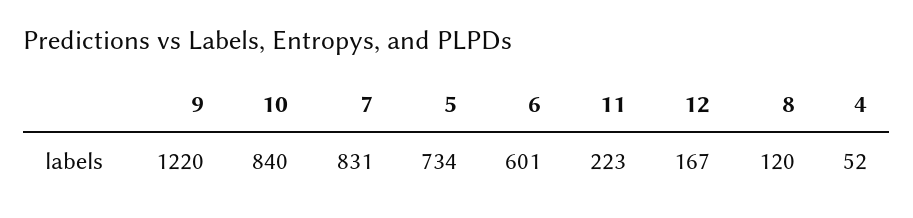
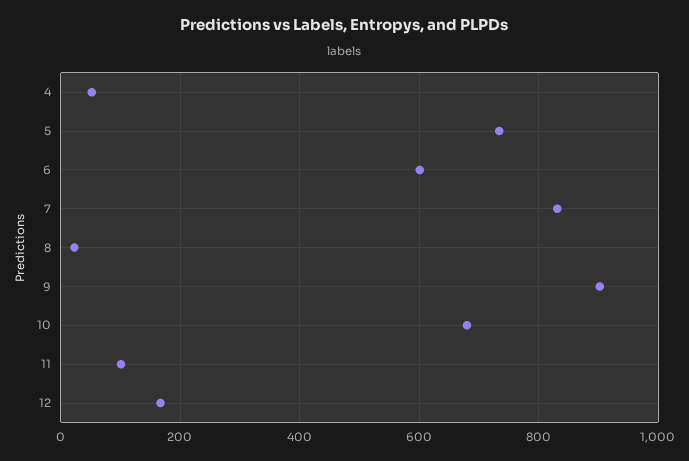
  {
-   "9": 1220,
+   "9": 900,
-   "10": 840,
+   "10": 680,
    "7": 831,
    "5": 734,
    "6": 601,
-   "11": 223,
+   "11": 100,
    "12": 167,
-   "8": 120,
+   "8": 20,
    "4": 52
  }

